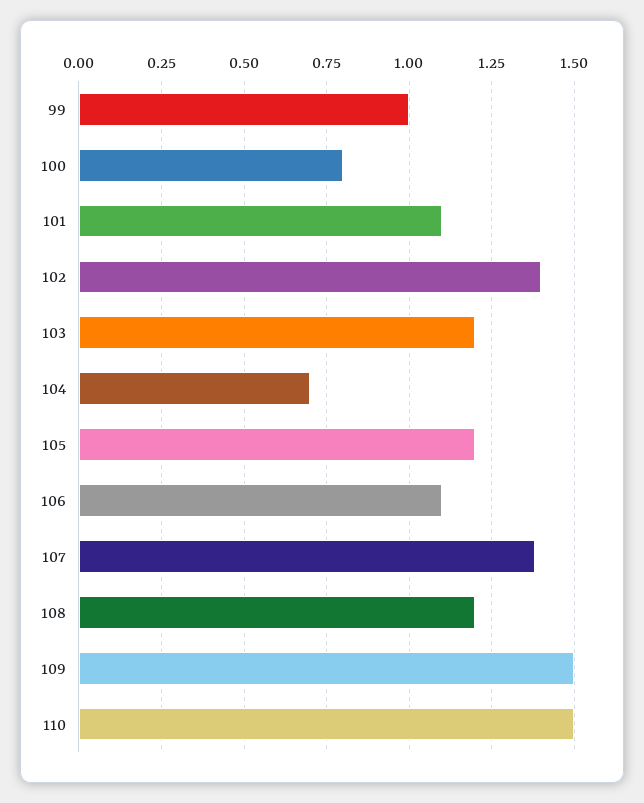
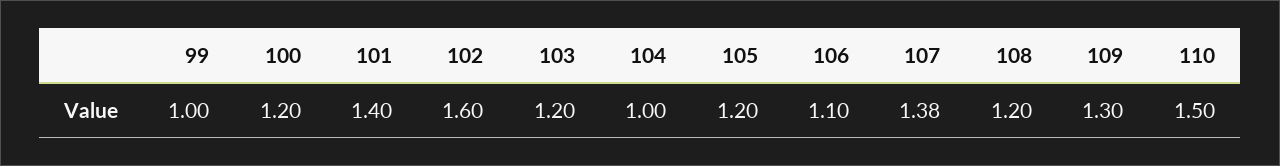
  {
    "99": 1,
-   "100": 0.8,
+   "100": 1.2,
-   "101": 1.1,
+   "101": 1.4,
-   "102": 1.4,
+   "102": 1.6,
    "103": 1.2,
-   "104": 0.7,
+   "104": 1,
    "105": 1.2,
    "106": 1.1,
    "107": 1.38,
    "108": 1.2,
-   "109": 1.5,
+   "109": 1.3,
    "110": 1.5
  }

